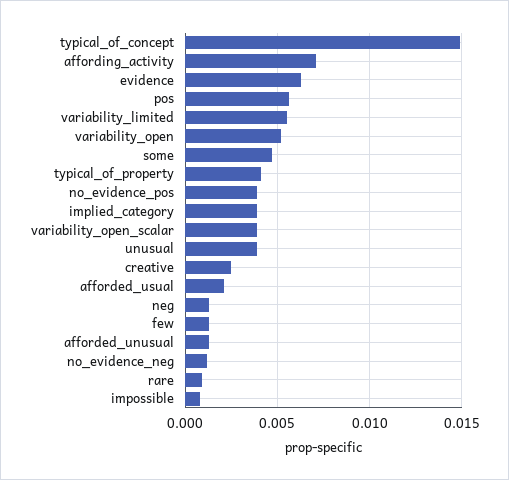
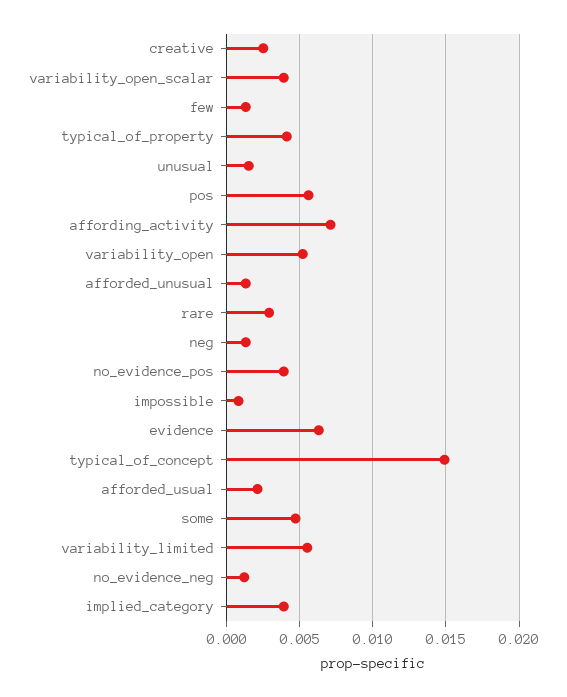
  {
    "typical_of_concept": 0.015,
    "affording_activity": 0.007,
    "evidence": 0.0065,
    "pos": 0.0055,
    "variability_limited": 0.0055,
    "variability_open": 0.005,
    "some": 0.0045,
    "typical_of_property": 0.004,
    "no_evidence_pos": 0.004,
    "implied_category": 0.004,
    "variability_open_scalar": 0.004,
-   "unusual": 0.004,
+   "unusual": 0.0015,
    "creative": 0.0025,
    "afforded_usual": 0.002,
    "neg": 0.0015,
    "few": 0.0015,
    "afforded_unusual": 0.0015,
    "no_evidence_neg": 0.001,
-   "rare": 0.001,
+   "rare": 0.003,
    "impossible": 0.001
  }

